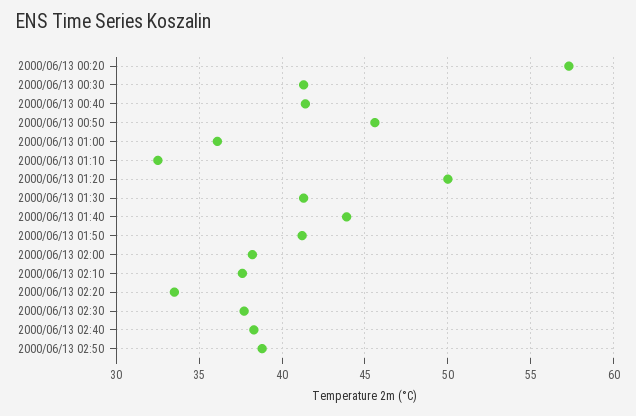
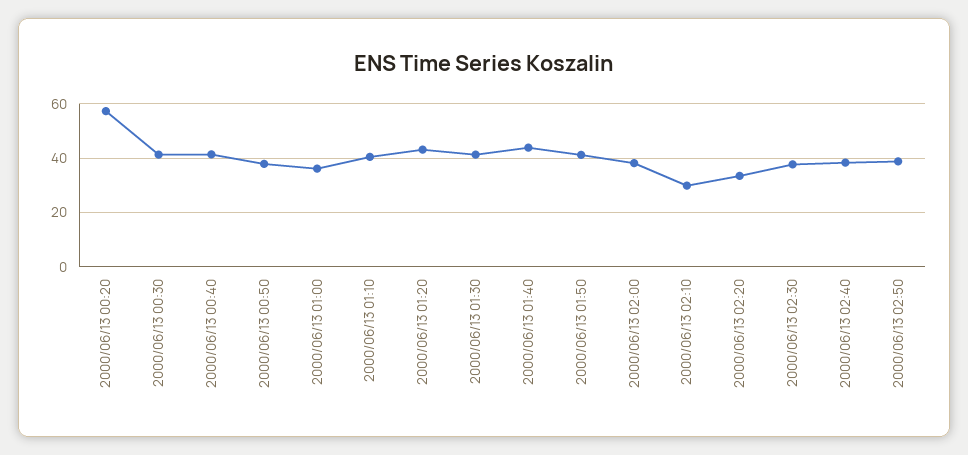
  {
    "2000/06/13 00:20": 57.5,
    "2000/06/13 00:30": 41.5,
    "2000/06/13 00:40": 41.5,
-   "2000/06/13 00:50": 45.5,
+   "2000/06/13 00:50": 37.5,
    "2000/06/13 01:00": 36,
-   "2000/06/13 01:10": 32.5,
+   "2000/06/13 01:10": 40,
-   "2000/06/13 01:20": 50,
+   "2000/06/13 01:20": 42.5,
    "2000/06/13 01:30": 41.5,
    "2000/06/13 01:40": 44,
    "2000/06/13 01:50": 41,
    "2000/06/13 02:00": 38,
-   "2000/06/13 02:10": 37.5,
+   "2000/06/13 02:10": 30,
    "2000/06/13 02:20": 33.5,
    "2000/06/13 02:30": 37.5,
    "2000/06/13 02:40": 38.5,
    "2000/06/13 02:50": 39
  }

